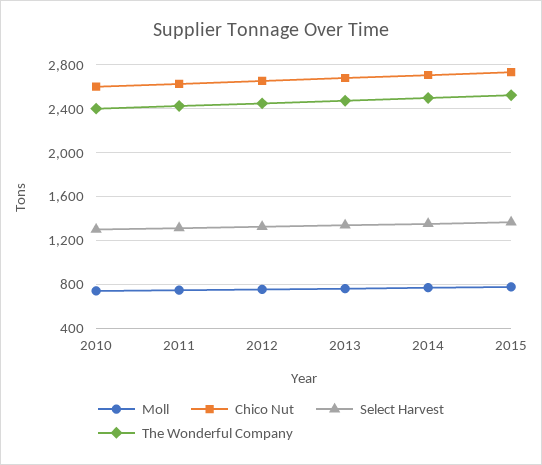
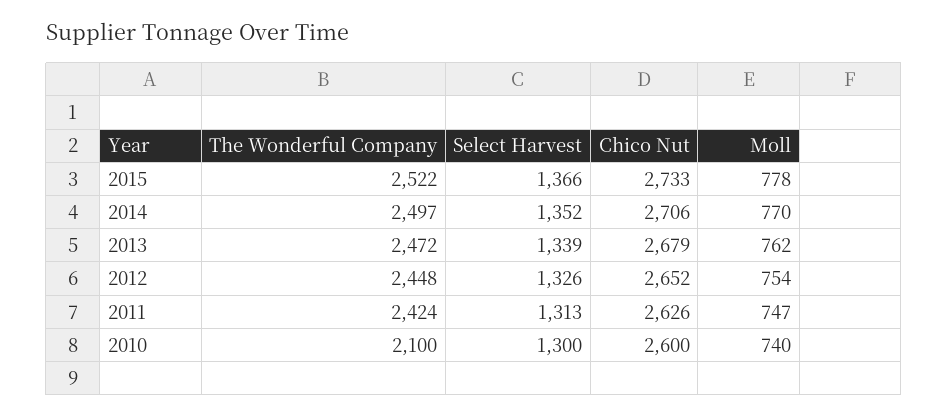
  {
    "Moll": {
      "2010": 740,
      "2011": 747,
      "2012": 754,
      "2013": 762,
      "2014": 770,
      "2015": 778
    },
    "Chico Nut": {
      "2010": 2600,
      "2011": 2626,
      "2012": 2652,
      "2013": 2679,
      "2014": 2706,
      "2015": 2733
    },
    "Select Harvest": {
      "2010": 1300,
      "2011": 1313,
      "2012": 1326,
      "2013": 1339,
      "2014": 1352,
      "2015": 1366
    },
    "The Wonderful Company": {
-     "2010": 2400,
+     "2010": 2100,
      "2011": 2424,
      "2012": 2448,
      "2013": 2472,
      "2014": 2497,
      "2015": 2522
    }
  }

